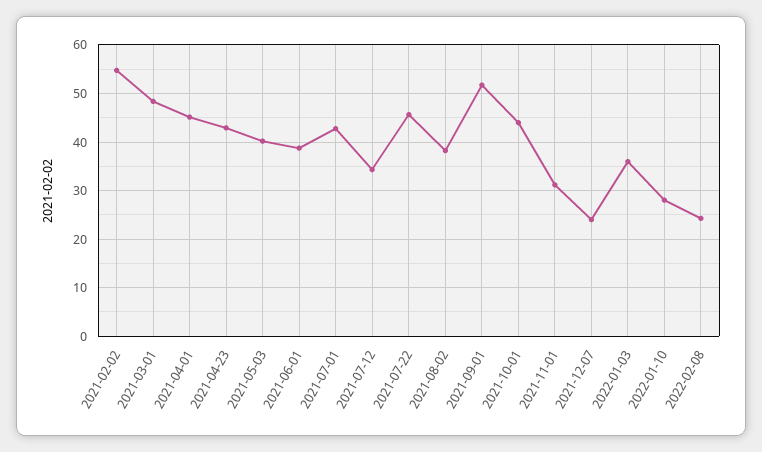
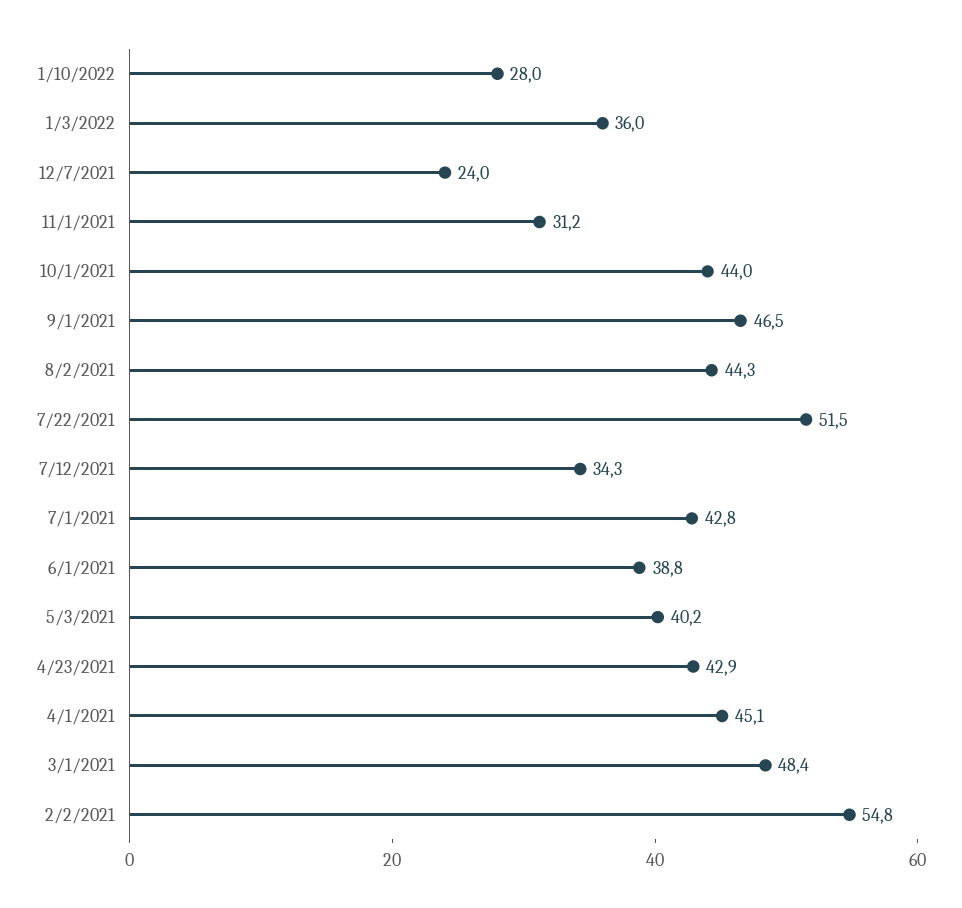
  {
    "2021-02-02": 54.8,
    "2021-03-01": 48.4,
    "2021-04-01": 45.1,
    "2021-04-23": 42.9,
    "2021-05-03": 40.2,
    "2021-06-01": 38.8,
    "2021-07-01": 42.8,
    "2021-07-12": 34.3,
-   "2021-07-22": 46,
+   "2021-07-22": 51.5,
-   "2021-08-02": 38,
+   "2021-08-02": 44.3,
-   "2021-09-01": 52,
+   "2021-09-01": 46.5,
    "2021-10-01": 44,
    "2021-11-01": 31.2,
    "2021-12-07": 24,
    "2022-01-03": 36,
-   "2022-01-10": 28,
+   "2022-01-10": 28
-   "2022-02-08": 24
  }

